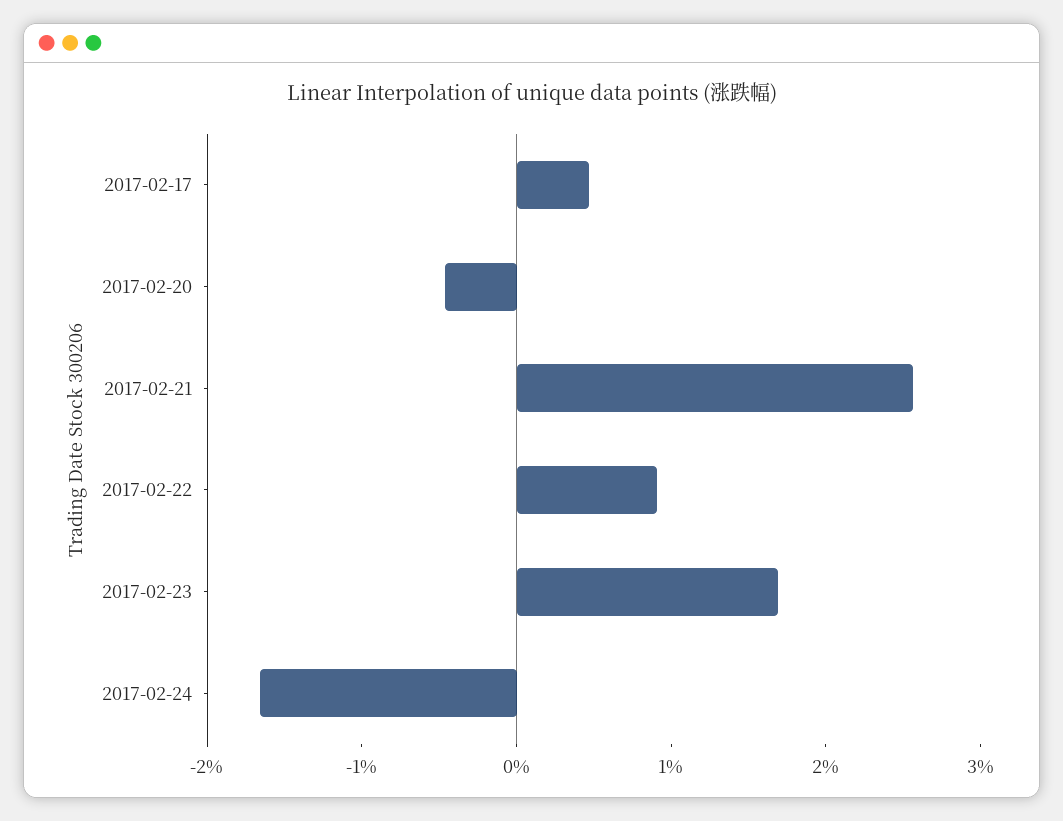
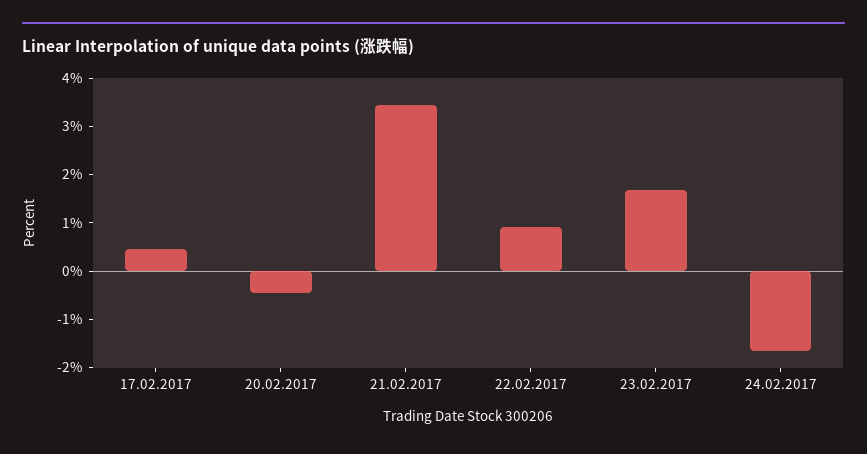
  {
    "2017-02-17": 0.4,
    "2017-02-20": -0.4,
-   "2017-02-21": 2.6,
+   "2017-02-21": 3.4,
    "2017-02-22": 1,
    "2017-02-23": 1.6,
    "2017-02-24": -1.6
  }

